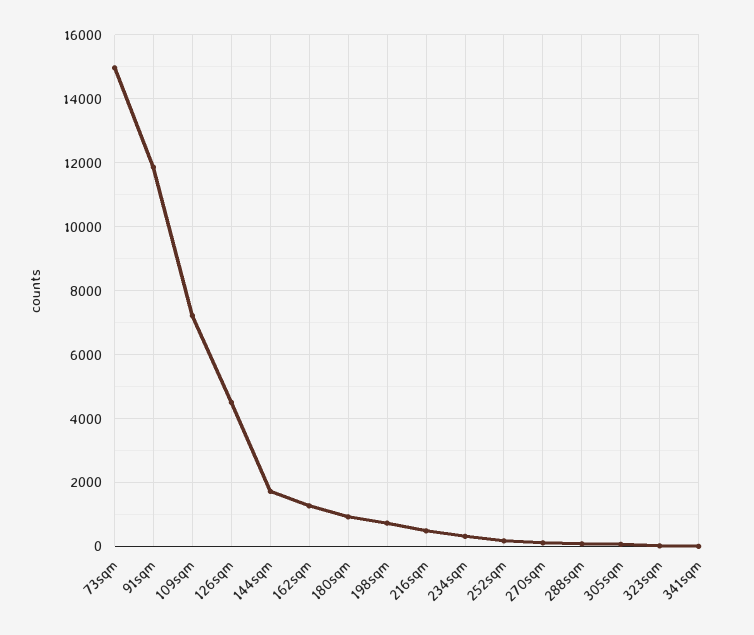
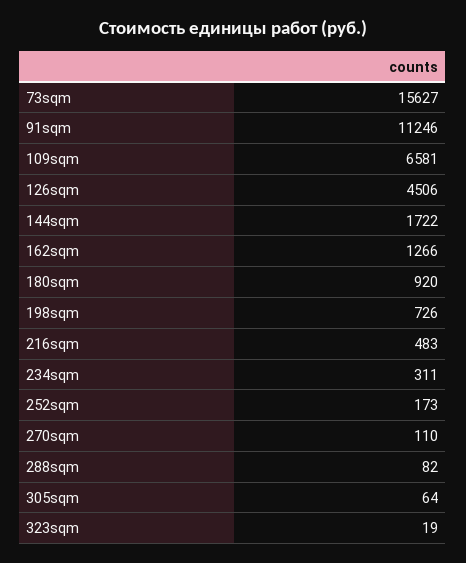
  {
-   "73sqm": 15000,
+   "73sqm": 15627,
-   "91sqm": 11800,
+   "91sqm": 11246,
-   "109sqm": 7200,
+   "109sqm": 6581,
    "126sqm": 4506,
    "144sqm": 1722,
    "162sqm": 1266,
    "180sqm": 920,
    "198sqm": 726,
    "216sqm": 483,
    "234sqm": 311,
    "252sqm": 173,
    "270sqm": 110,
    "288sqm": 82,
    "305sqm": 64,
-   "323sqm": 19,
+   "323sqm": 19
-   "341sqm": 0
  }

